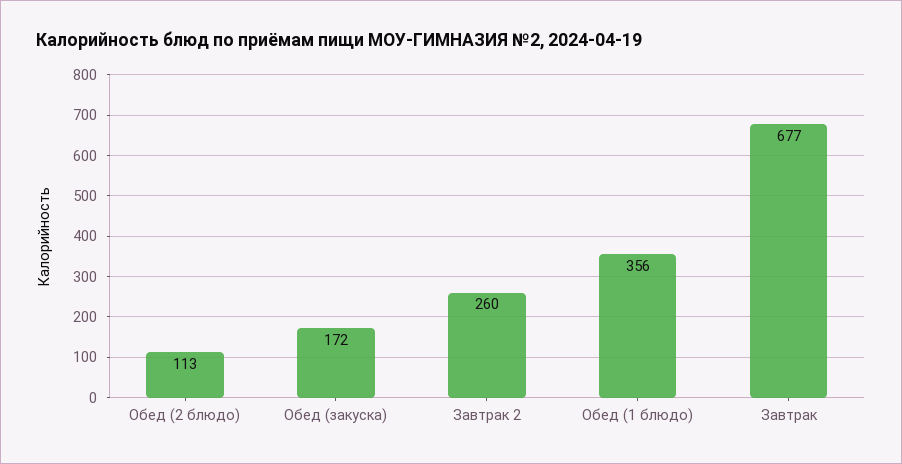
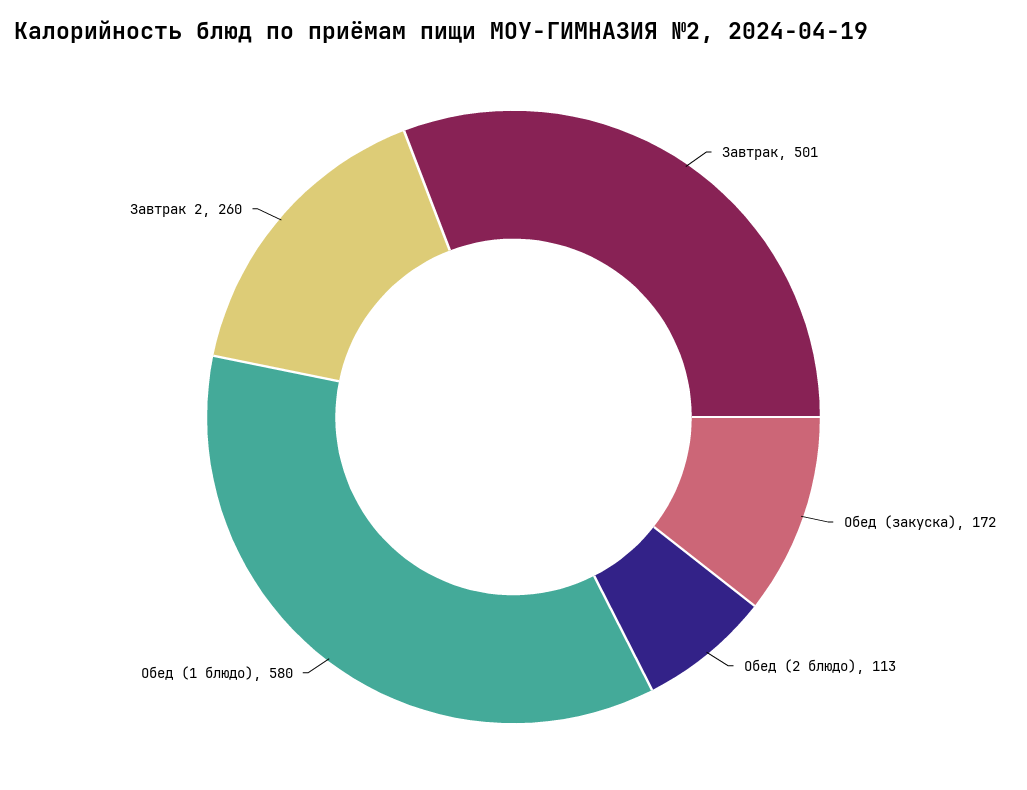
  {
    "Обед (2 блюдо)": 113,
    "Обед (закуска)": 172,
    "Завтрак 2": 260,
-   "Обед (1 блюдо)": 356,
+   "Обед (1 блюдо)": 580,
-   "Завтрак": 677
+   "Завтрак": 501
  }

